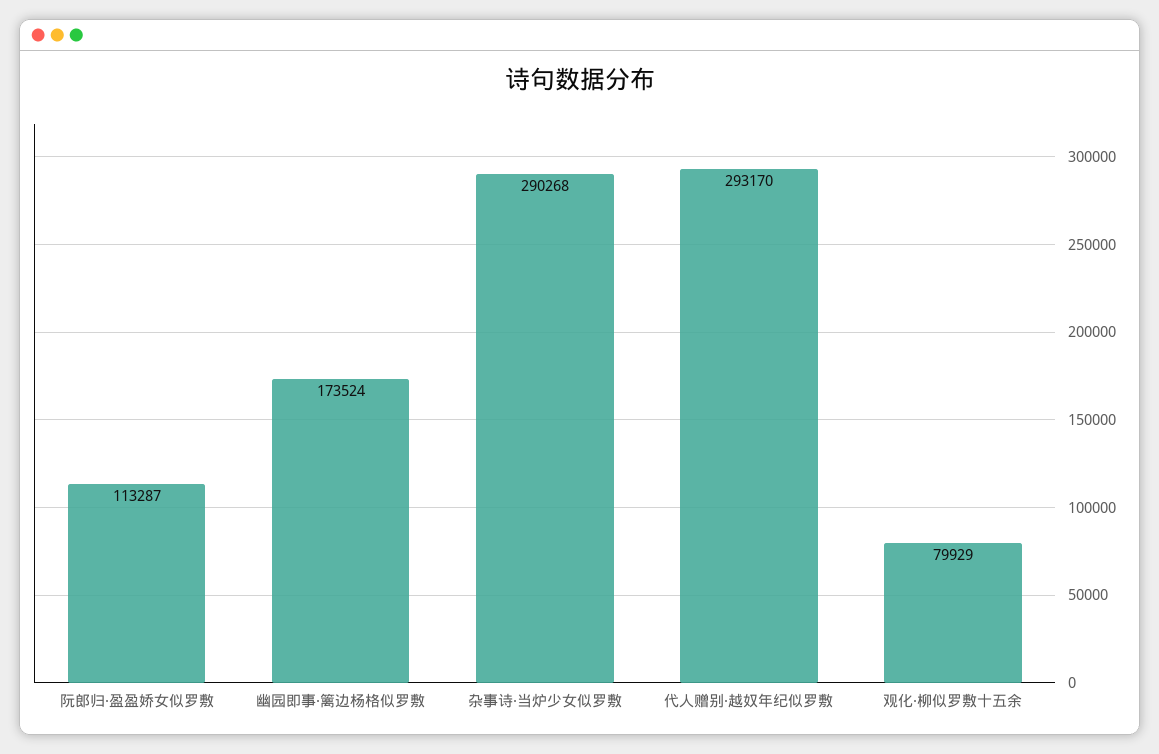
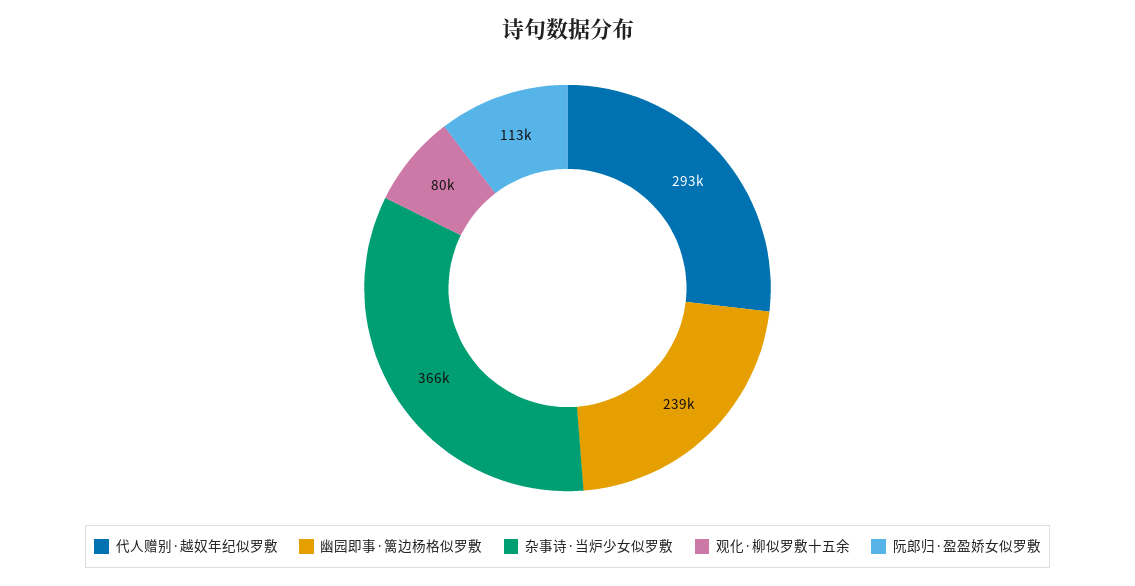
  {
    "阮郎归·盈盈娇女似罗敷": 113287,
-   "幽园即事·篱边杨格似罗敷": 173524,
+   "幽园即事·篱边杨格似罗敷": 239000,
-   "杂事诗·当炉少女似罗敷": 290268,
+   "杂事诗·当炉少女似罗敷": 366000,
    "代人赠别·越奴年纪似罗敷": 293170,
    "观化·柳似罗敷十五余": 79929
  }

